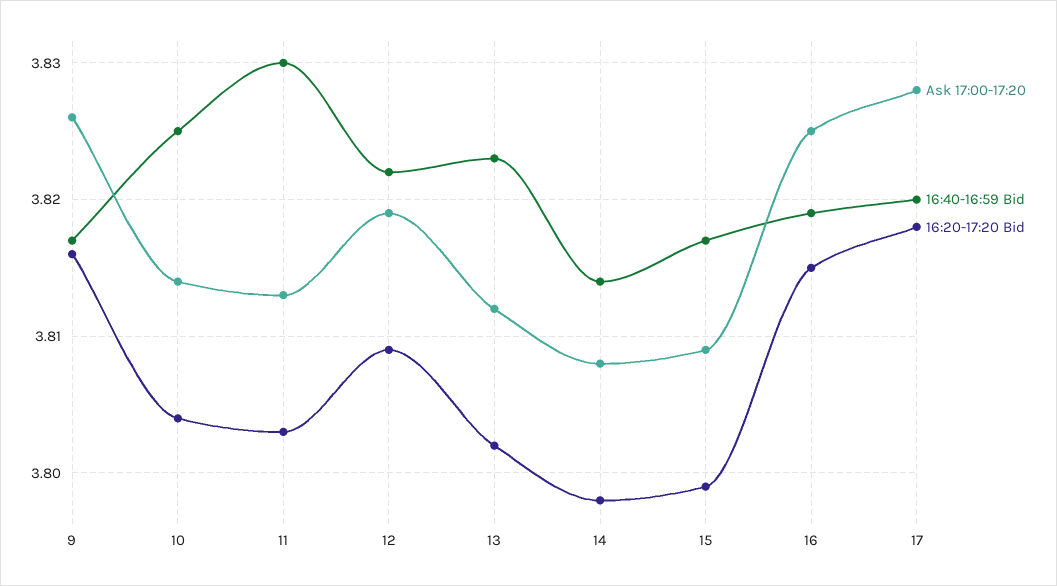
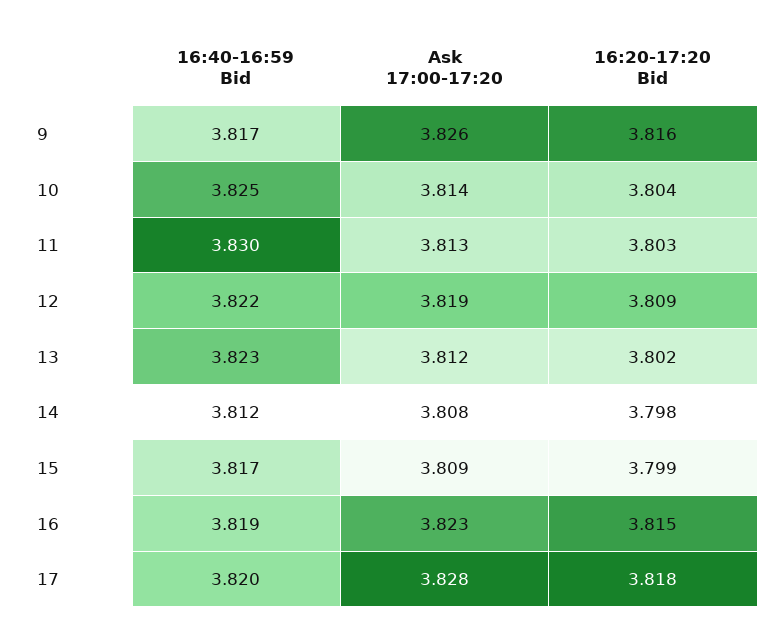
  {
    "Ask 17:00-17:20": {
      "9": 3.826,
      "10": 3.814,
      "11": 3.813,
      "12": 3.819,
      "13": 3.812,
      "14": 3.808,
      "15": 3.809,
-     "16": 3.825,
+     "16": 3.823,
      "17": 3.828
    },
    "16:40-16:59 Bid": {
      "9": 3.817,
      "10": 3.825,
      "11": 3.83,
      "12": 3.822,
      "13": 3.823,
-     "14": 3.814,
+     "14": 3.812,
      "15": 3.817,
      "16": 3.819,
      "17": 3.82
    },
    "16:20-17:20 Bid": {
      "9": 3.816,
      "10": 3.804,
      "11": 3.803,
      "12": 3.809,
      "13": 3.802,
      "14": 3.798,
      "15": 3.799,
      "16": 3.815,
      "17": 3.818
    }
  }

